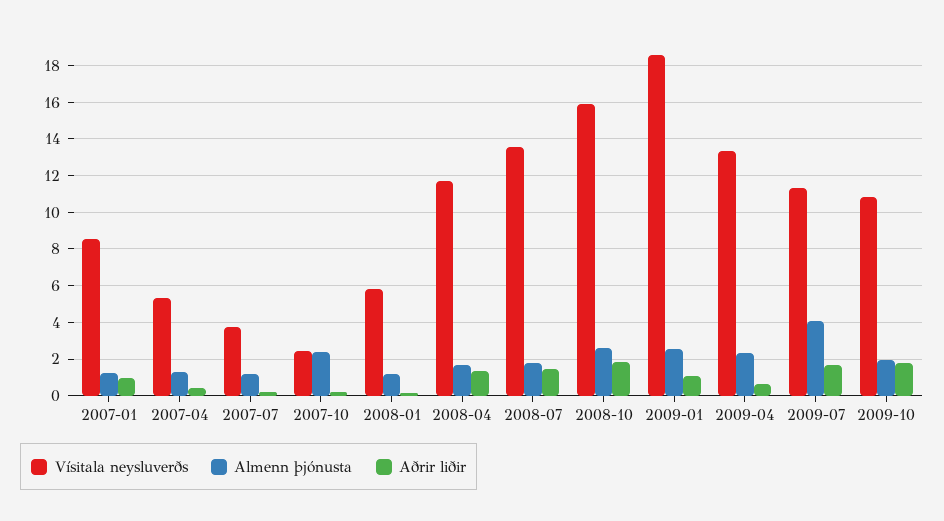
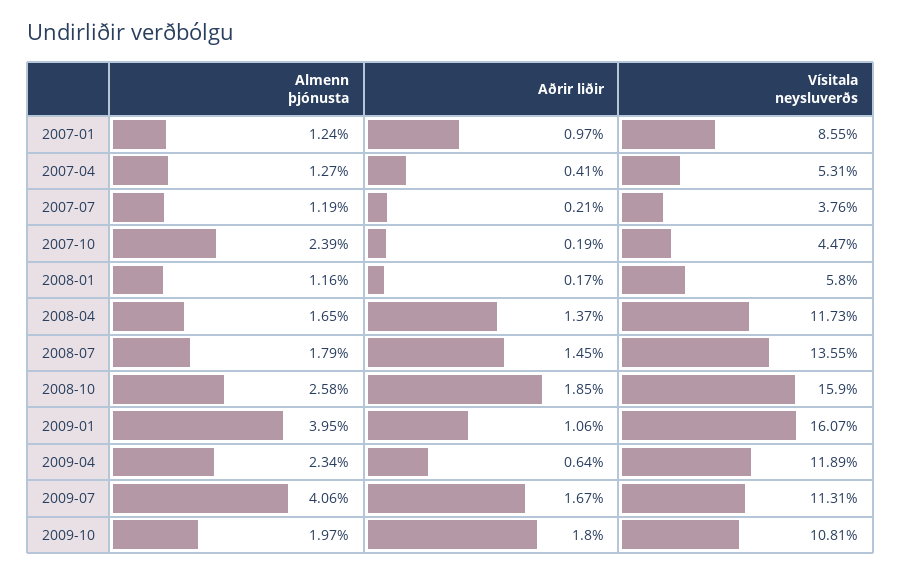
  {
    "Vísitala neysluverðs": {
      "2007-01": 8.55,
      "2007-04": 5.31,
      "2007-07": 3.76,
-     "2007-10": 2.5,
+     "2007-10": 4.47,
      "2008-01": 5.8,
      "2008-04": 11.73,
      "2008-07": 13.55,
      "2008-10": 15.9,
-     "2009-01": 18.5,
+     "2009-01": 16.07,
-     "2009-04": 13.5,
+     "2009-04": 11.89,
      "2009-07": 11.31,
      "2009-10": 10.81
    },
    "Almenn þjónusta": {
      "2007-01": 1.24,
      "2007-04": 1.27,
      "2007-07": 1.19,
      "2007-10": 2.39,
      "2008-01": 1.16,
      "2008-04": 1.65,
      "2008-07": 1.79,
      "2008-10": 2.58,
-     "2009-01": 2.5,
+     "2009-01": 3.95,
      "2009-04": 2.34,
      "2009-07": 4.06,
      "2009-10": 1.97
    },
    "Aðrir liðir": {
      "2007-01": 0.97,
      "2007-04": 0.41,
      "2007-07": 0.21,
      "2007-10": 0.19,
      "2008-01": 0.17,
      "2008-04": 1.37,
      "2008-07": 1.45,
      "2008-10": 1.85,
      "2009-01": 1.06,
      "2009-04": 0.64,
      "2009-07": 1.67,
      "2009-10": 1.8
    }
  }

